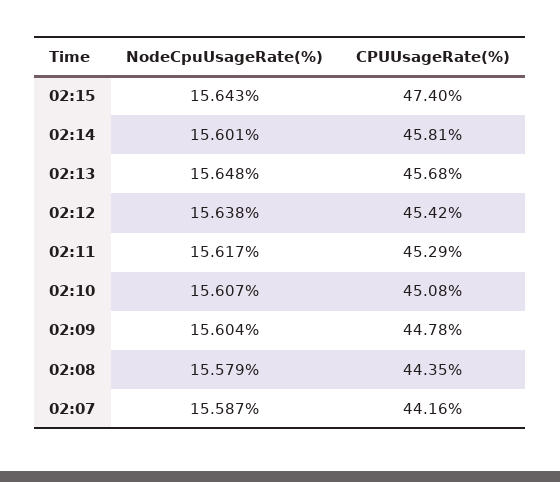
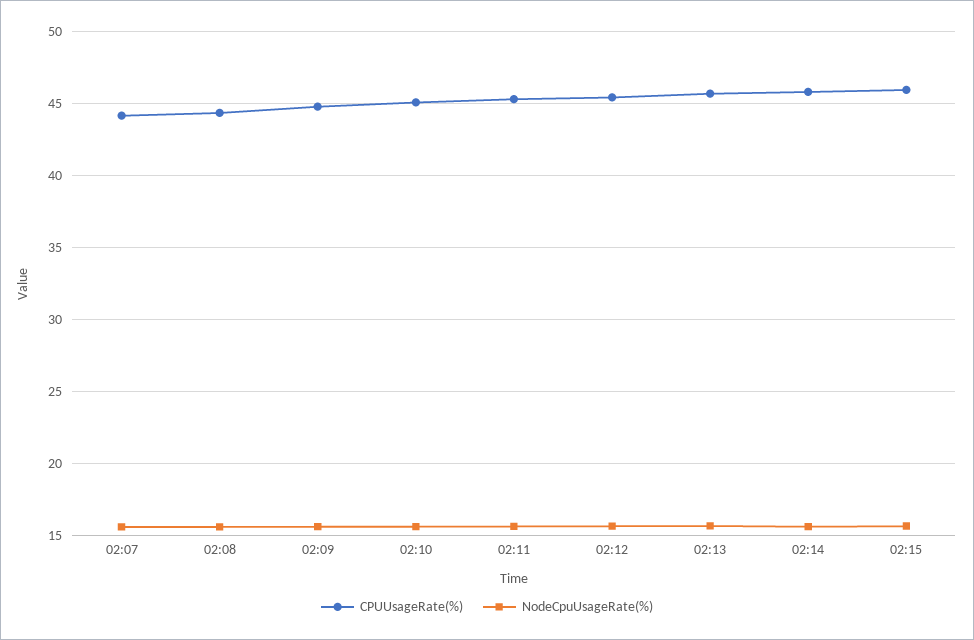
  {
    "NodeCpuUsageRate(%)": {
      "02:15": 15.643,
      "02:14": 15.601,
      "02:13": 15.648,
      "02:12": 15.638,
      "02:11": 15.617,
      "02:10": 15.607,
      "02:09": 15.604,
      "02:08": 15.579,
      "02:07": 15.587
    },
    "CPUUsageRate(%)": {
-     "02:15": 47.4,
+     "02:15": 46,
      "02:14": 45.81,
      "02:13": 45.68,
      "02:12": 45.42,
      "02:11": 45.29,
      "02:10": 45.08,
      "02:09": 44.78,
      "02:08": 44.35,
      "02:07": 44.16
    }
  }

